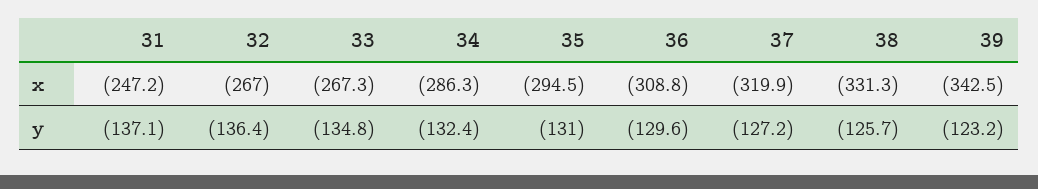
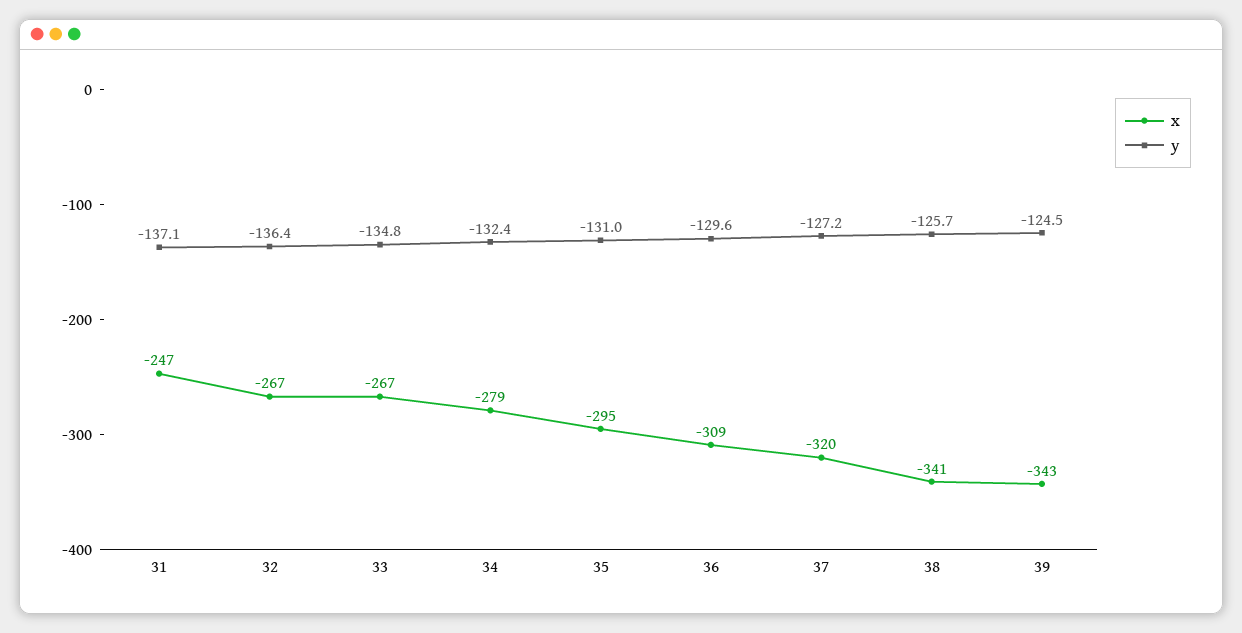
  {
    "x": {
      "31": -247.2,
      "32": -267,
      "33": -267.3,
-     "34": -286.3,
+     "34": -279,
      "35": -294.5,
      "36": -308.8,
      "37": -319.9,
-     "38": -331.3,
+     "38": -341,
      "39": -342.5
    },
    "y": {
      "31": -137.1,
      "32": -136.4,
      "33": -134.8,
      "34": -132.4,
      "35": -131,
      "36": -129.6,
      "37": -127.2,
      "38": -125.7,
-     "39": -123.2
+     "39": -124.5
    }
  }

